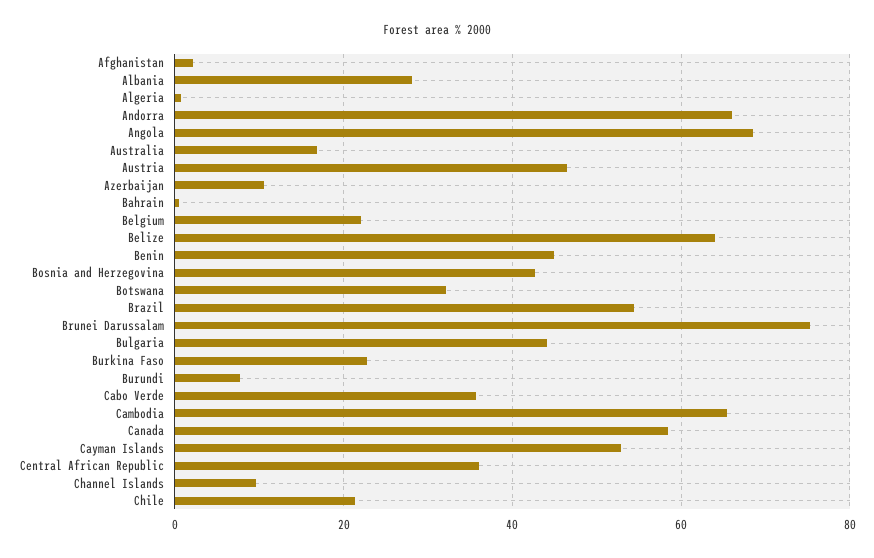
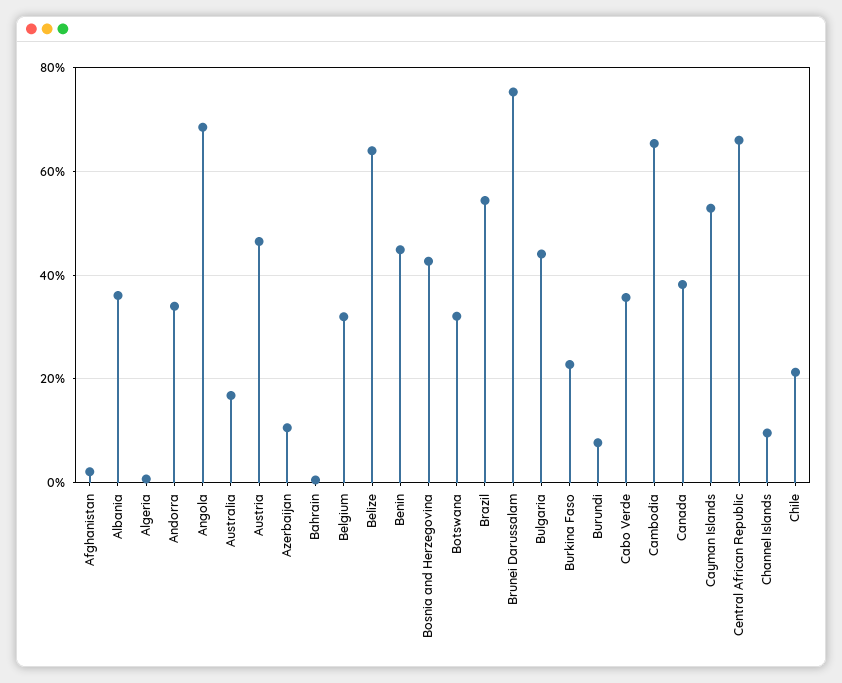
  {
    "Afghanistan": 2,
-   "Albania": 28,
+   "Albania": 36,
    "Algeria": 0,
-   "Andorra": 66,
+   "Andorra": 34,
    "Angola": 68,
    "Australia": 16,
    "Austria": 46,
    "Azerbaijan": 10,
    "Bahrain": 0,
-   "Belgium": 22,
+   "Belgium": 32,
    "Belize": 64,
    "Benin": 44,
    "Bosnia and Herzegovina": 42,
    "Botswana": 32,
    "Brazil": 54,
    "Brunei Darussalam": 76,
    "Bulgaria": 44,
    "Burkina Faso": 22,
    "Burundi": 8,
    "Cabo Verde": 36,
    "Cambodia": 66,
-   "Canada": 58,
+   "Canada": 38,
    "Cayman Islands": 52,
-   "Central African Republic": 36,
+   "Central African Republic": 66,
    "Channel Islands": 10,
    "Chile": 22
  }

